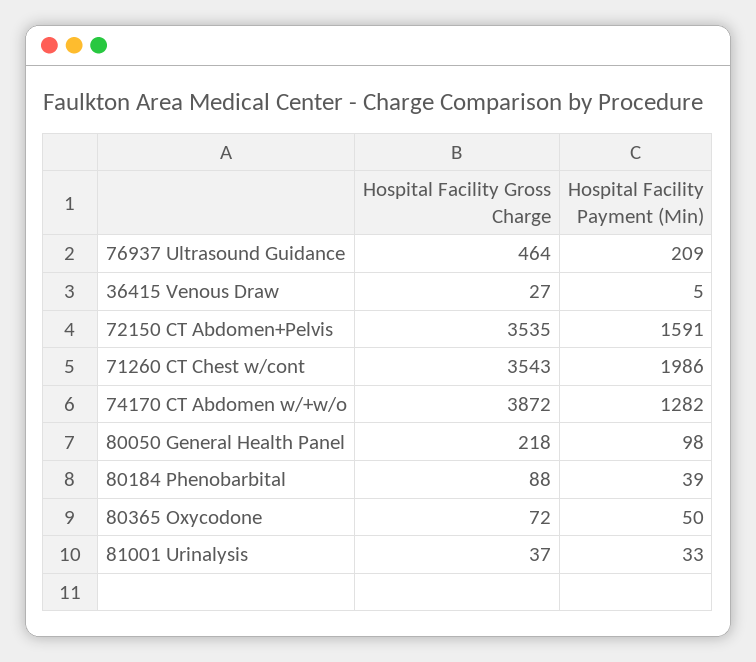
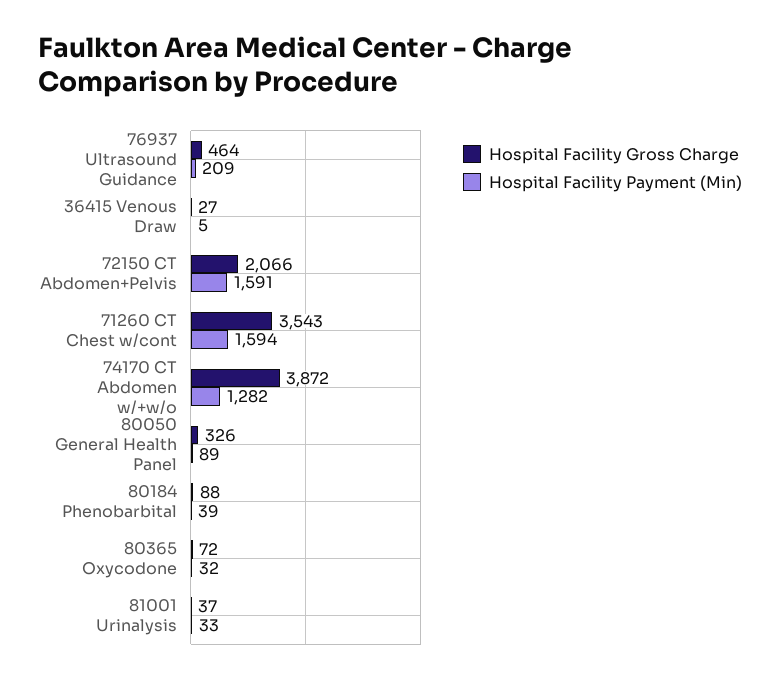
  {
    "Hospital Facility Gross Charge": {
      "76937 Ultrasound Guidance": 464,
      "36415 Venous Draw": 27,
-     "72150 CT Abdomen+Pelvis": 3535,
+     "72150 CT Abdomen+Pelvis": 2066,
      "71260 CT Chest w/cont": 3543,
      "74170 CT Abdomen w/+w/o": 3872,
-     "80050 General Health Panel": 218,
+     "80050 General Health Panel": 326,
      "80184 Phenobarbital": 88,
      "80365 Oxycodone": 72,
      "81001 Urinalysis": 37
    },
    "Hospital Facility Payment (Min)": {
      "76937 Ultrasound Guidance": 209,
      "36415 Venous Draw": 5,
      "72150 CT Abdomen+Pelvis": 1591,
-     "71260 CT Chest w/cont": 1986,
+     "71260 CT Chest w/cont": 1594,
      "74170 CT Abdomen w/+w/o": 1282,
-     "80050 General Health Panel": 98,
+     "80050 General Health Panel": 89,
      "80184 Phenobarbital": 39,
-     "80365 Oxycodone": 50,
+     "80365 Oxycodone": 32,
      "81001 Urinalysis": 33
    }
  }

